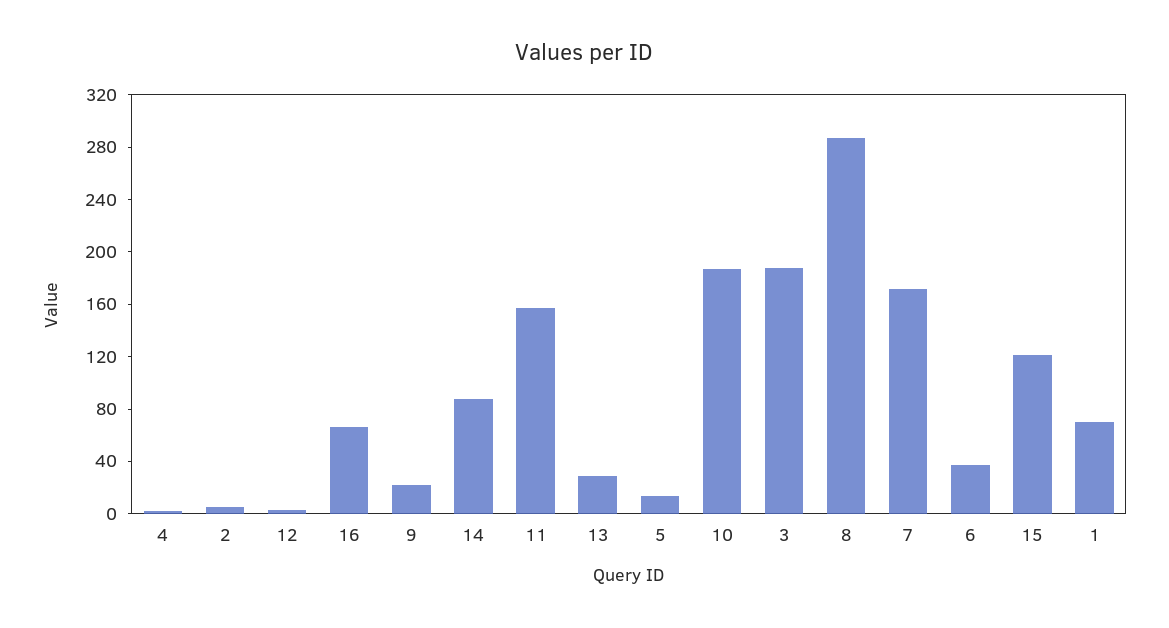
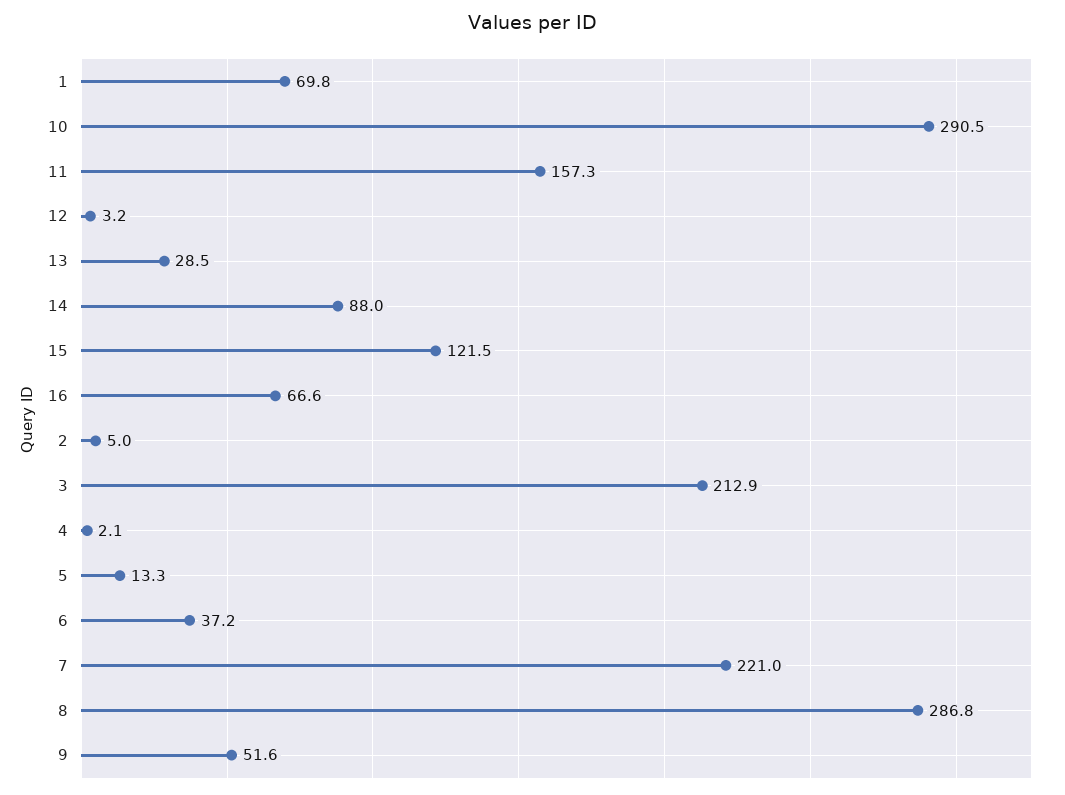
  {
    "4": 2.1,
    "2": 5,
    "12": 3.2,
    "16": 66.6,
-   "9": 20,
+   "9": 51.6,
    "14": 88,
    "11": 157.3,
    "13": 28.5,
    "5": 13.3,
-   "10": 190,
+   "10": 290.5,
-   "3": 190,
+   "3": 212.9,
    "8": 286.8,
-   "7": 170,
+   "7": 221,
    "6": 37.2,
    "15": 121.5,
    "1": 69.8
  }

